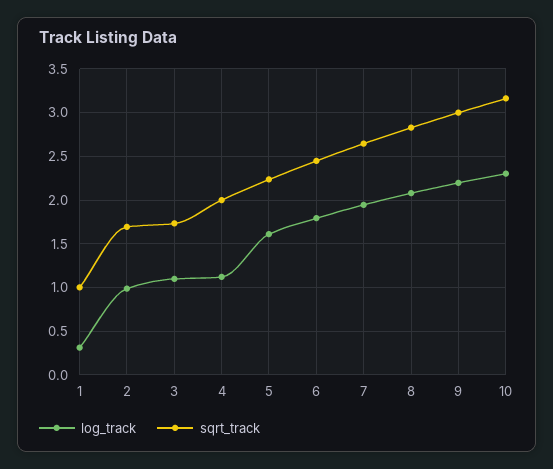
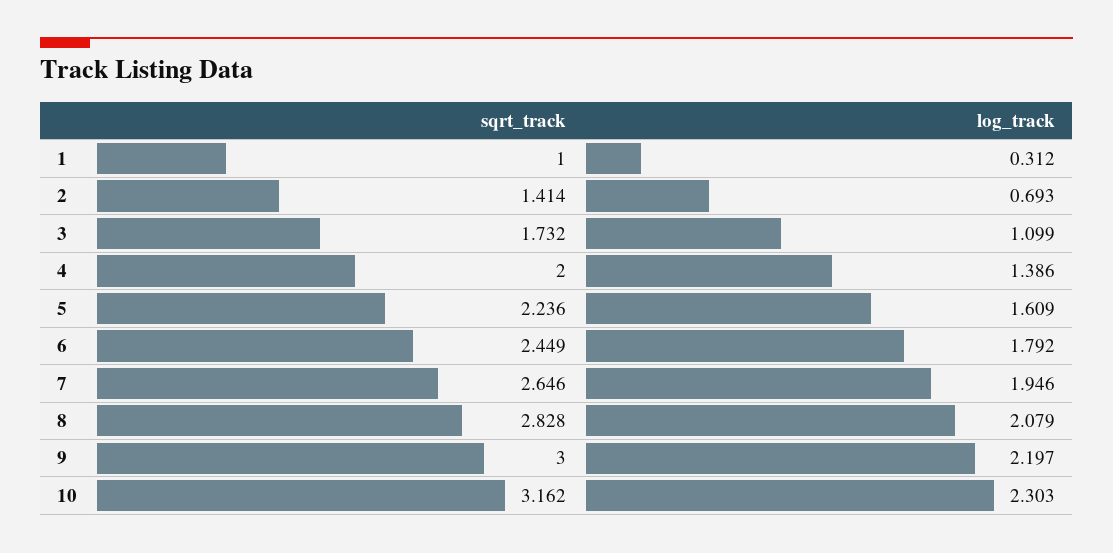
  {
    "log_track": {
      "1": 0.312,
-     "2": 1,
+     "2": 0.693,
      "3": 1.099,
-     "4": 1.1,
+     "4": 1.386,
      "5": 1.609,
      "6": 1.792,
      "7": 1.946,
      "8": 2.079,
      "9": 2.197,
      "10": 2.303
    },
    "sqrt_track": {
      "1": 1,
-     "2": 1.7,
+     "2": 1.414,
      "3": 1.732,
      "4": 2,
      "5": 2.236,
      "6": 2.449,
      "7": 2.646,
      "8": 2.828,
      "9": 3,
      "10": 3.162
    }
  }

